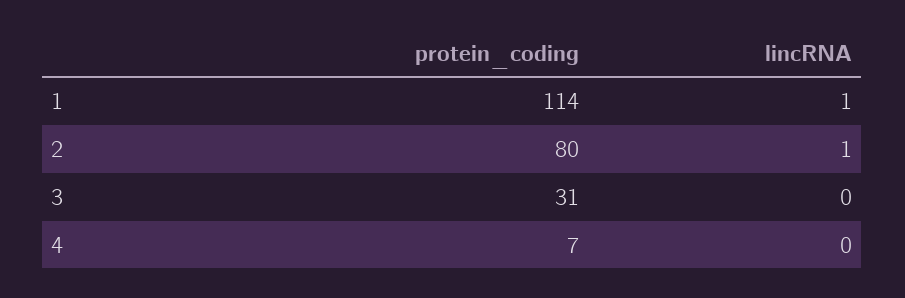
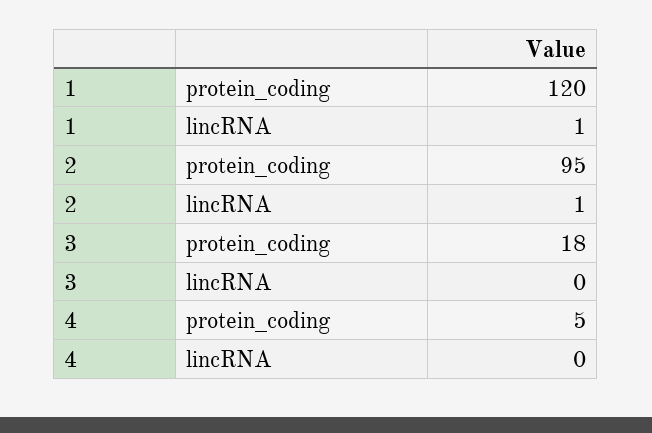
  {
    "protein_coding": {
-     "1": 114,
+     "1": 120,
-     "2": 80,
+     "2": 95,
-     "3": 31,
+     "3": 18,
-     "4": 7
+     "4": 5
    },
    "lincRNA": {
      "1": 1,
      "2": 1,
      "3": 0,
      "4": 0
    }
  }

